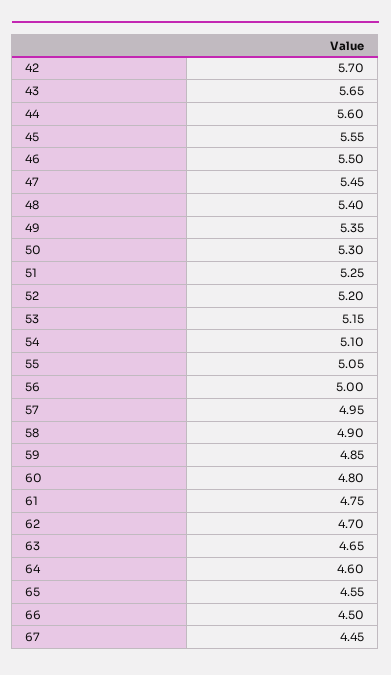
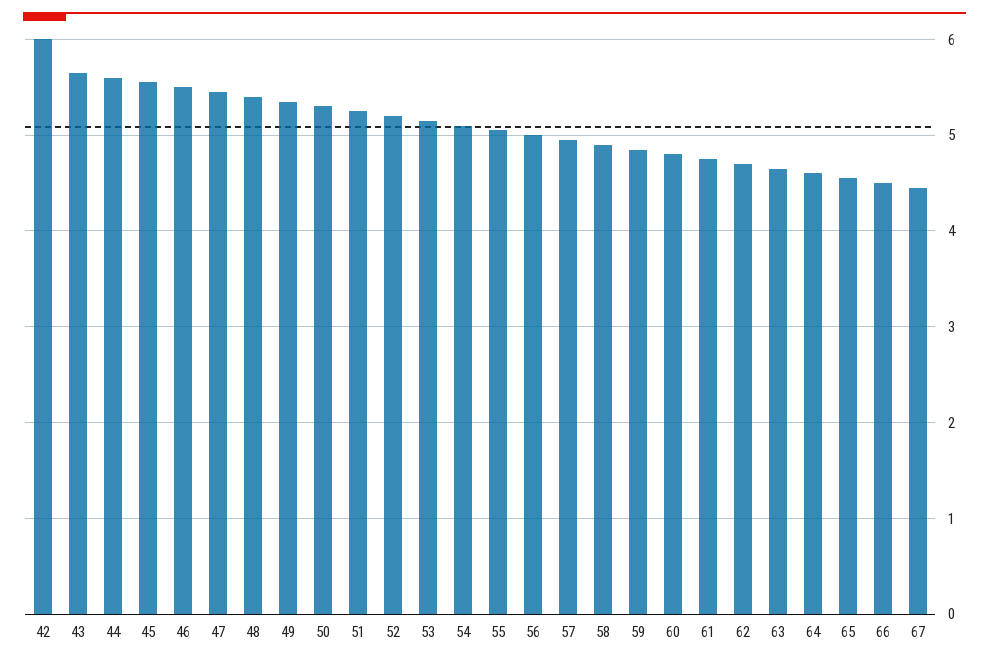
  {
-   "42": 5.7,
+   "42": 6,
    "43": 5.65,
    "44": 5.6,
    "45": 5.55,
    "46": 5.5,
    "47": 5.45,
    "48": 5.4,
    "49": 5.35,
    "50": 5.3,
    "51": 5.25,
    "52": 5.2,
    "53": 5.15,
    "54": 5.1,
    "55": 5.05,
    "56": 5,
    "57": 4.95,
    "58": 4.9,
    "59": 4.85,
    "60": 4.8,
    "61": 4.75,
    "62": 4.7,
    "63": 4.65,
    "64": 4.6,
    "65": 4.55,
    "66": 4.5,
    "67": 4.45
  }

